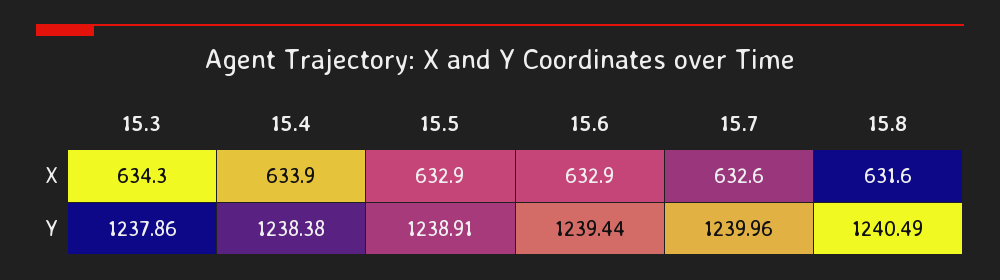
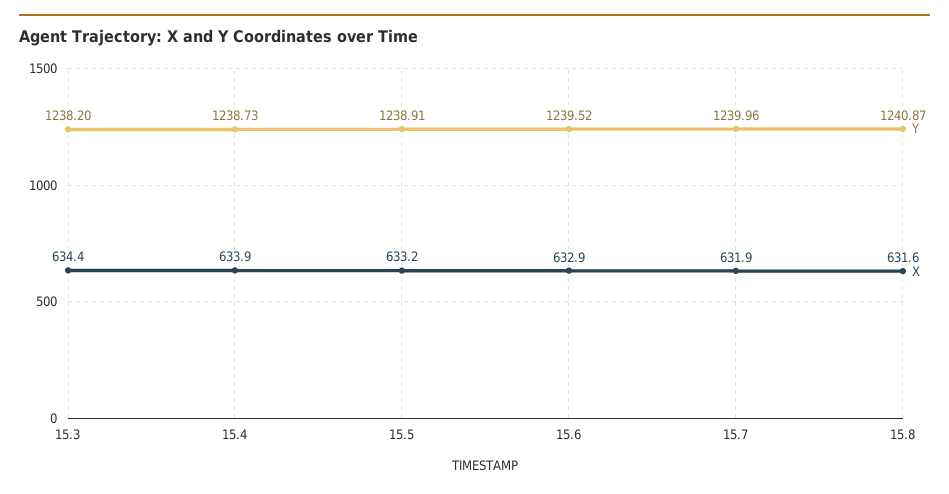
  {
    "X": {
-     "15.3": 634.3,
+     "15.3": 634.4,
      "15.4": 633.9,
-     "15.5": 632.9,
+     "15.5": 633.2,
      "15.6": 632.9,
-     "15.7": 632.6,
+     "15.7": 631.9,
      "15.8": 631.6
    },
    "Y": {
-     "15.3": 1237.86,
+     "15.3": 1238.2,
-     "15.4": 1238.38,
+     "15.4": 1238.73,
      "15.5": 1238.91,
-     "15.6": 1239.44,
+     "15.6": 1239.52,
      "15.7": 1239.96,
-     "15.8": 1240.49
+     "15.8": 1240.87
    }
  }

